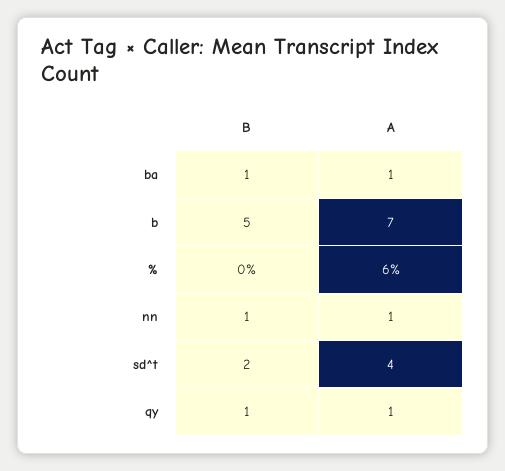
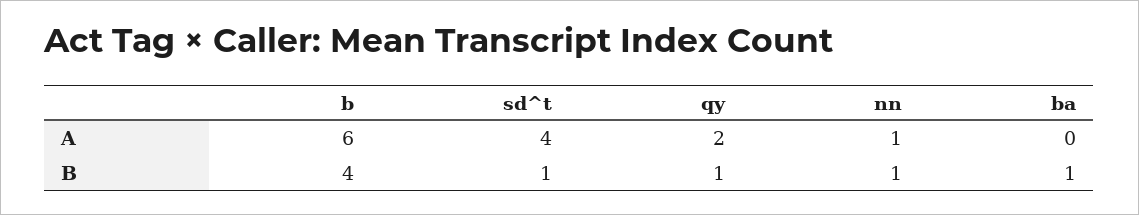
  {
    "B": {
      "ba": 1,
-     "b": 5,
+     "b": 4,
-     "%": 0,
      "nn": 1,
-     "sd^t": 2,
+     "sd^t": 1,
      "qy": 1
    },
    "A": {
-     "ba": 1,
+     "ba": 0,
-     "b": 7,
+     "b": 6,
-     "%": 6,
      "nn": 1,
      "sd^t": 4,
-     "qy": 1
+     "qy": 2
    }
  }

